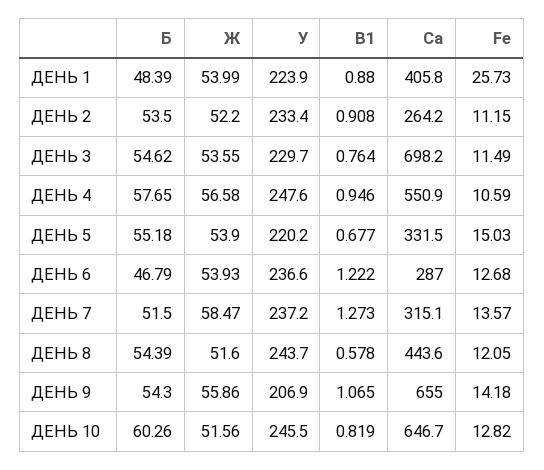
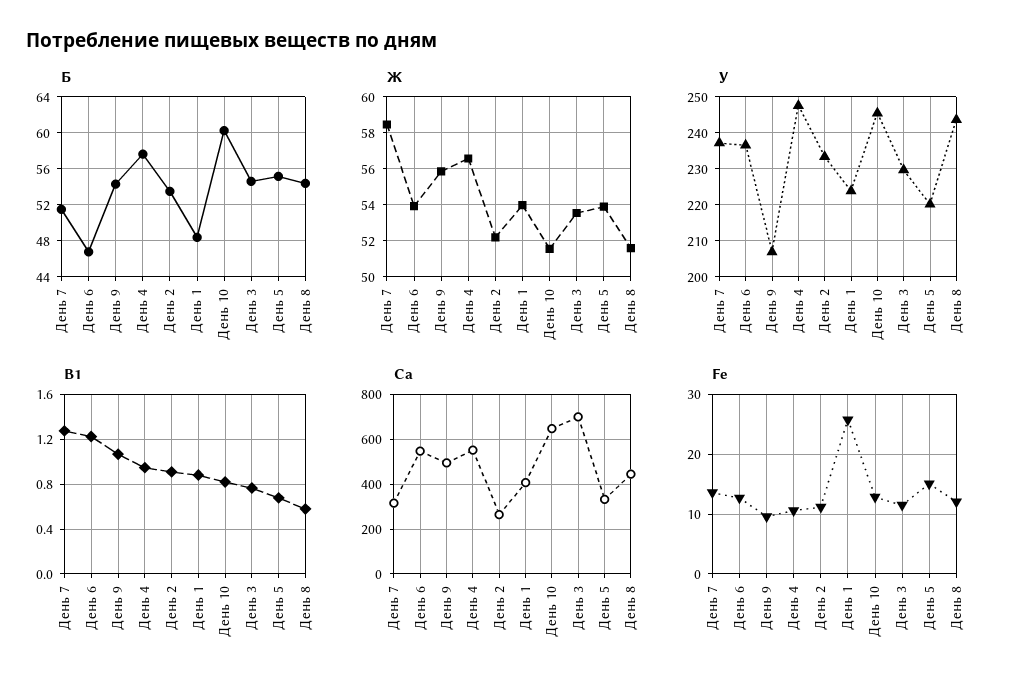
  {
    "Б": {
      "ДЕНЬ 1": 48.39,
      "ДЕНЬ 2": 53.5,
      "ДЕНЬ 3": 54.62,
      "ДЕНЬ 4": 57.65,
      "ДЕНЬ 5": 55.18,
      "ДЕНЬ 6": 46.79,
      "ДЕНЬ 7": 51.5,
      "ДЕНЬ 8": 54.39,
      "ДЕНЬ 9": 54.3,
      "ДЕНЬ 10": 60.26
    },
    "Ж": {
      "ДЕНЬ 1": 53.99,
      "ДЕНЬ 2": 52.2,
      "ДЕНЬ 3": 53.55,
      "ДЕНЬ 4": 56.58,
      "ДЕНЬ 5": 53.9,
      "ДЕНЬ 6": 53.93,
      "ДЕНЬ 7": 58.47,
      "ДЕНЬ 8": 51.6,
      "ДЕНЬ 9": 55.86,
      "ДЕНЬ 10": 51.56
    },
    "У": {
      "ДЕНЬ 1": 223.9,
      "ДЕНЬ 2": 233.4,
      "ДЕНЬ 3": 229.7,
      "ДЕНЬ 4": 247.6,
      "ДЕНЬ 5": 220.2,
      "ДЕНЬ 6": 236.6,
      "ДЕНЬ 7": 237.2,
      "ДЕНЬ 8": 243.7,
      "ДЕНЬ 9": 206.9,
      "ДЕНЬ 10": 245.5
    },
    "В1": {
      "ДЕНЬ 1": 0.88,
      "ДЕНЬ 2": 0.908,
      "ДЕНЬ 3": 0.764,
      "ДЕНЬ 4": 0.946,
      "ДЕНЬ 5": 0.677,
      "ДЕНЬ 6": 1.222,
      "ДЕНЬ 7": 1.273,
      "ДЕНЬ 8": 0.578,
      "ДЕНЬ 9": 1.065,
      "ДЕНЬ 10": 0.819
    },
    "Ca": {
      "ДЕНЬ 1": 405.8,
      "ДЕНЬ 2": 264.2,
      "ДЕНЬ 3": 698.2,
      "ДЕНЬ 4": 550.9,
      "ДЕНЬ 5": 331.5,
-     "ДЕНЬ 6": 287,
+     "ДЕНЬ 6": 550,
      "ДЕНЬ 7": 315.1,
      "ДЕНЬ 8": 443.6,
-     "ДЕНЬ 9": 655,
+     "ДЕНЬ 9": 500,
      "ДЕНЬ 10": 646.7
    },
    "Fe": {
      "ДЕНЬ 1": 25.73,
      "ДЕНЬ 2": 11.15,
      "ДЕНЬ 3": 11.49,
      "ДЕНЬ 4": 10.59,
      "ДЕНЬ 5": 15.03,
      "ДЕНЬ 6": 12.68,
      "ДЕНЬ 7": 13.57,
      "ДЕНЬ 8": 12.05,
-     "ДЕНЬ 9": 14.18,
+     "ДЕНЬ 9": 10,
      "ДЕНЬ 10": 12.82
    }
  }

